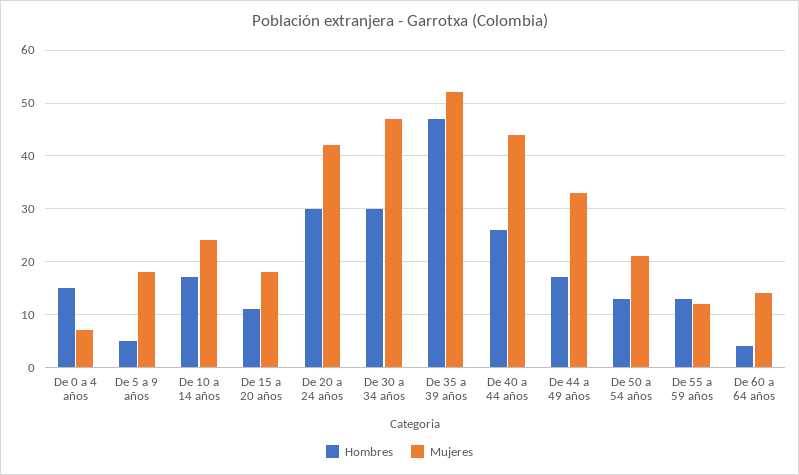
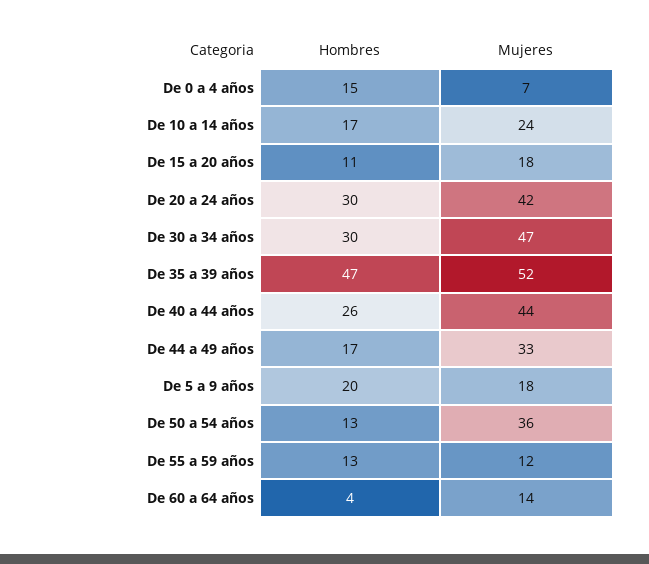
  {
    "Hombres": {
      "De 0 a 4 años": 15,
-     "De 5 a 9 años": 5,
+     "De 5 a 9 años": 20,
      "De 10 a 14 años": 17,
      "De 15 a 20 años": 11,
      "De 20 a 24 años": 30,
      "De 30 a 34 años": 30,
      "De 35 a 39 años": 47,
      "De 40 a 44 años": 26,
      "De 44 a 49 años": 17,
      "De 50 a 54 años": 13,
      "De 55 a 59 años": 13,
      "De 60 a 64 años": 4
    },
    "Mujeres": {
      "De 0 a 4 años": 7,
      "De 5 a 9 años": 18,
      "De 10 a 14 años": 24,
      "De 15 a 20 años": 18,
      "De 20 a 24 años": 42,
      "De 30 a 34 años": 47,
      "De 35 a 39 años": 52,
      "De 40 a 44 años": 44,
      "De 44 a 49 años": 33,
-     "De 50 a 54 años": 20,
+     "De 50 a 54 años": 36,
      "De 55 a 59 años": 12,
      "De 60 a 64 años": 14
    }
  }

